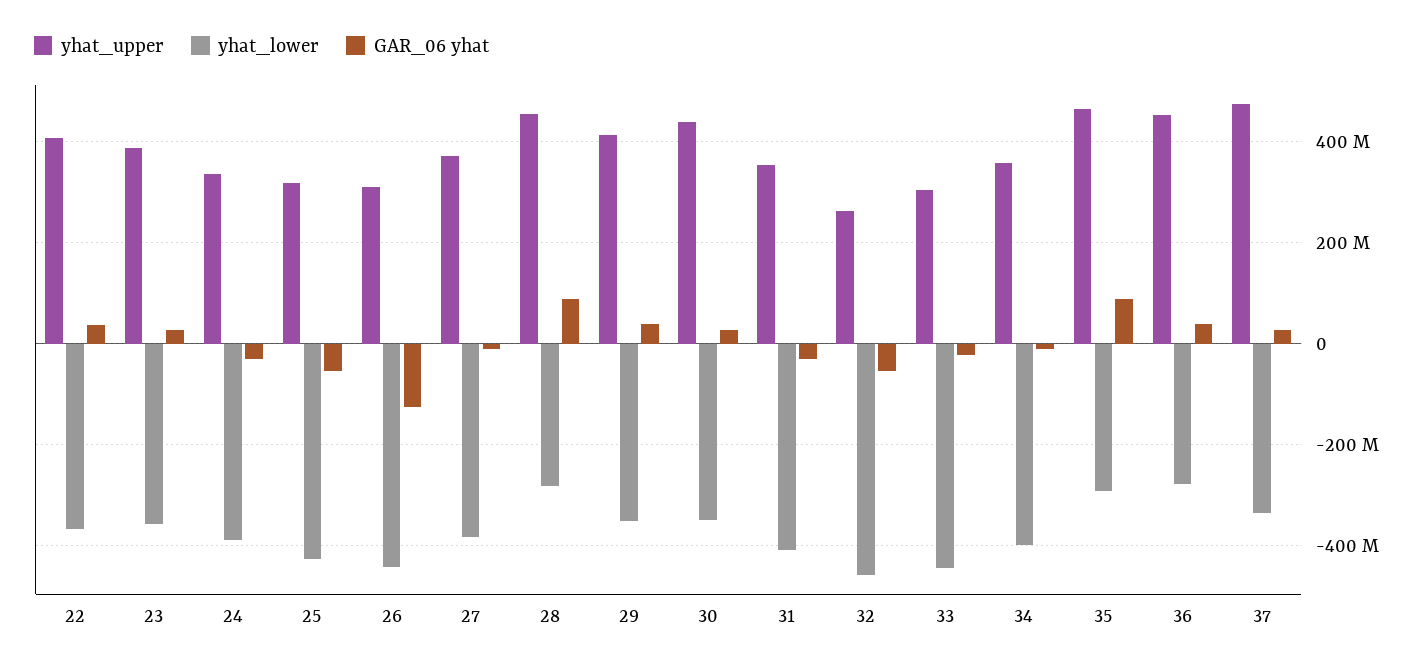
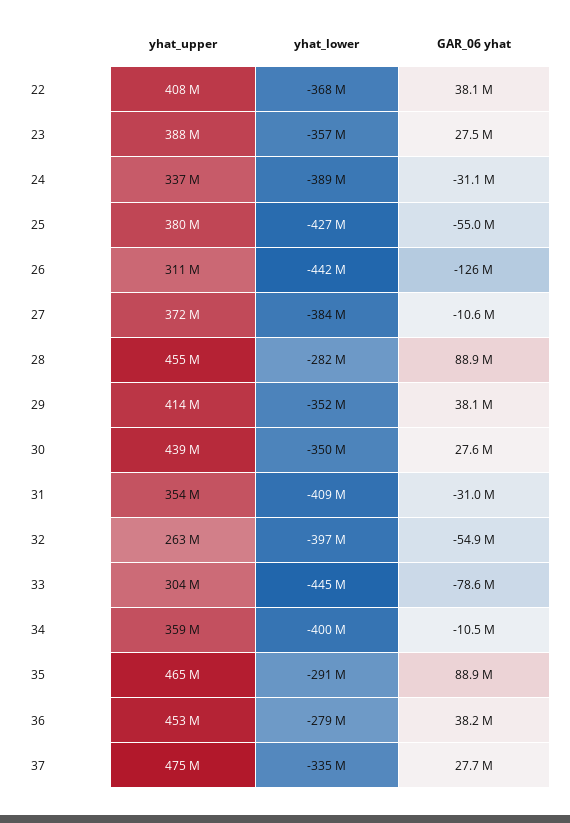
  {
    "yhat_upper": {
      "22": 408000000,
      "23": 388000000,
      "24": 337000000,
-     "25": 320000000,
+     "25": 380000000,
      "26": 311000000,
      "27": 372000000,
      "28": 455000000,
      "29": 414000000,
      "30": 439000000,
      "31": 354000000,
      "32": 263000000,
      "33": 304000000,
      "34": 359000000,
      "35": 465000000,
      "36": 453000000,
      "37": 475000000
    },
    "yhat_lower": {
      "22": -368000000,
      "23": -357000000,
      "24": -389000000,
      "25": -427000000,
      "26": -442000000,
      "27": -384000000,
      "28": -282000000,
      "29": -352000000,
      "30": -350000000,
      "31": -409000000,
-     "32": -460000000,
+     "32": -397000000,
      "33": -445000000,
      "34": -400000000,
      "35": -291000000,
      "36": -279000000,
      "37": -335000000
    },
    "GAR_06 yhat": {
      "22": 38100000,
      "23": 27500000,
      "24": -31100000,
      "25": -55000000,
      "26": -126000000,
      "27": -10600000,
      "28": 88900000,
      "29": 38100000,
      "30": 27600000,
      "31": -31000000,
      "32": -54900000,
-     "33": -20000000,
+     "33": -78600000,
      "34": -10500000,
      "35": 88900000,
      "36": 38200000,
      "37": 27700000
    }
  }

